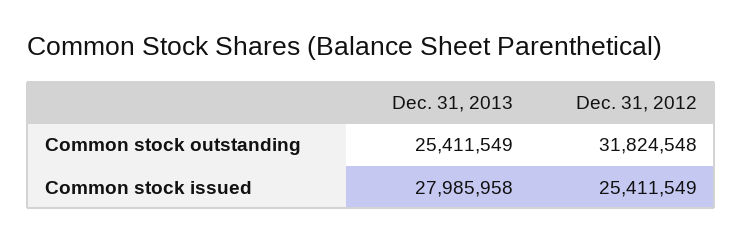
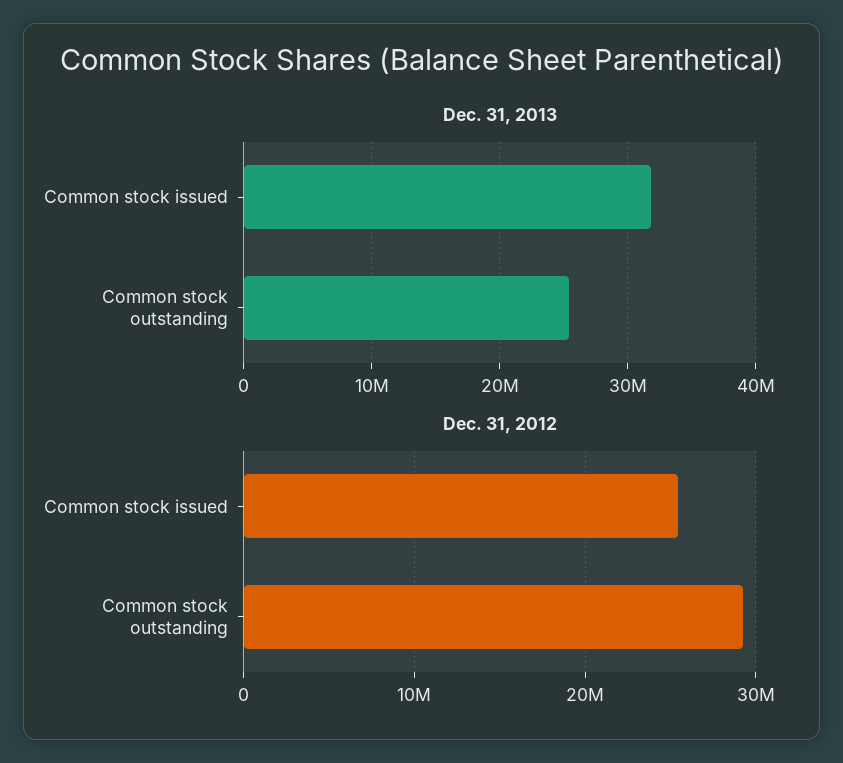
  {
    "Dec. 31, 2013": {
      "Common stock outstanding": 25411549,
-     "Common stock issued": 27985958
+     "Common stock issued": 32000000
    },
    "Dec. 31, 2012": {
-     "Common stock outstanding": 31824548,
+     "Common stock outstanding": 29000000,
      "Common stock issued": 25411549
    }
  }

